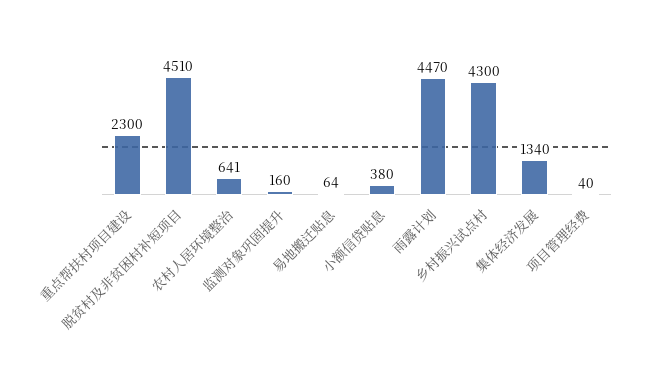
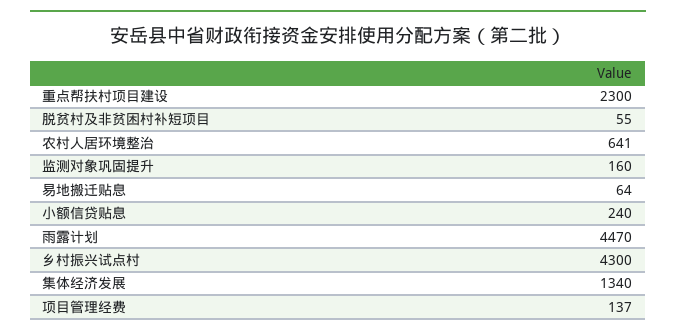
  {
    "重点帮扶村项目建设": 2300,
-   "脱贫村及非贫困村补短项目": 4510,
+   "脱贫村及非贫困村补短项目": 55,
    "农村人居环境整治": 641,
    "监测对象巩固提升": 160,
    "易地搬迁贴息": 64,
-   "小额信贷贴息": 380,
+   "小额信贷贴息": 240,
    "雨露计划": 4470,
    "乡村振兴试点村": 4300,
    "集体经济发展": 1340,
-   "项目管理经费": 40
+   "项目管理经费": 137
  }

